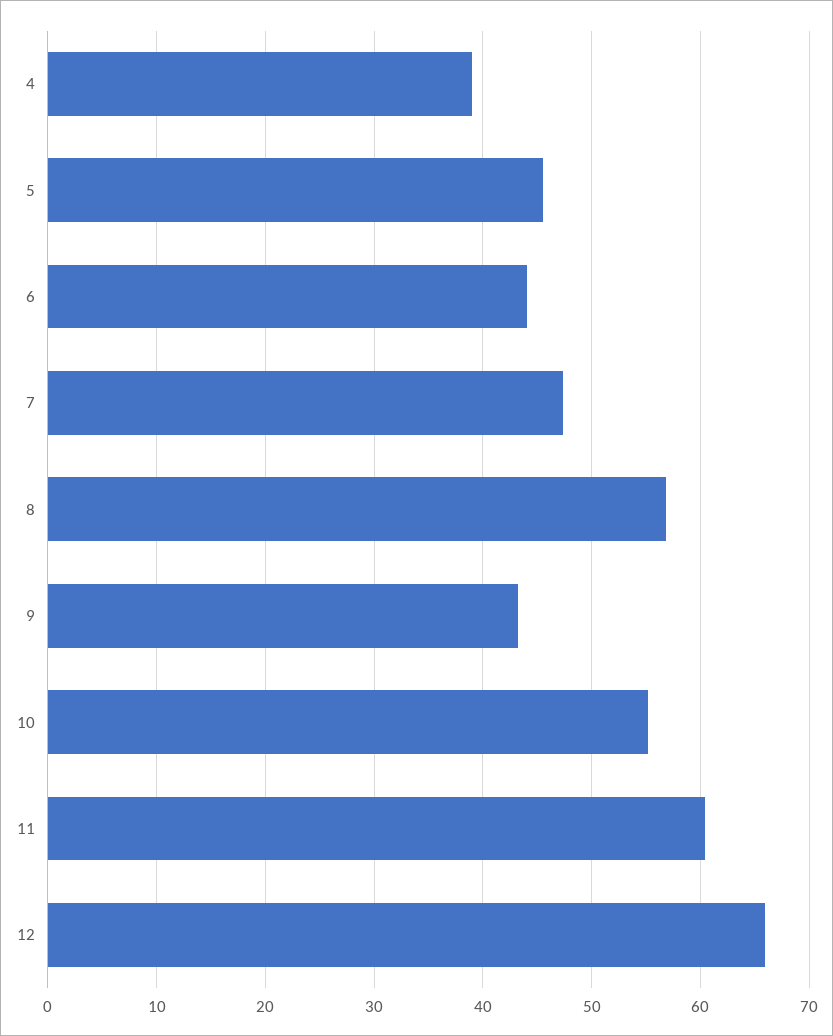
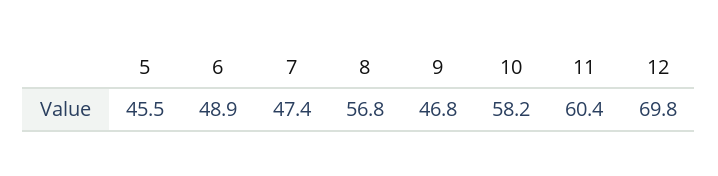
  {
-   "4": 39,
    "5": 45.5,
-   "6": 44,
+   "6": 48.9,
    "7": 47.4,
    "8": 56.8,
-   "9": 43,
+   "9": 46.8,
-   "10": 55,
+   "10": 58.2,
    "11": 60.4,
-   "12": 66
+   "12": 69.8
  }

